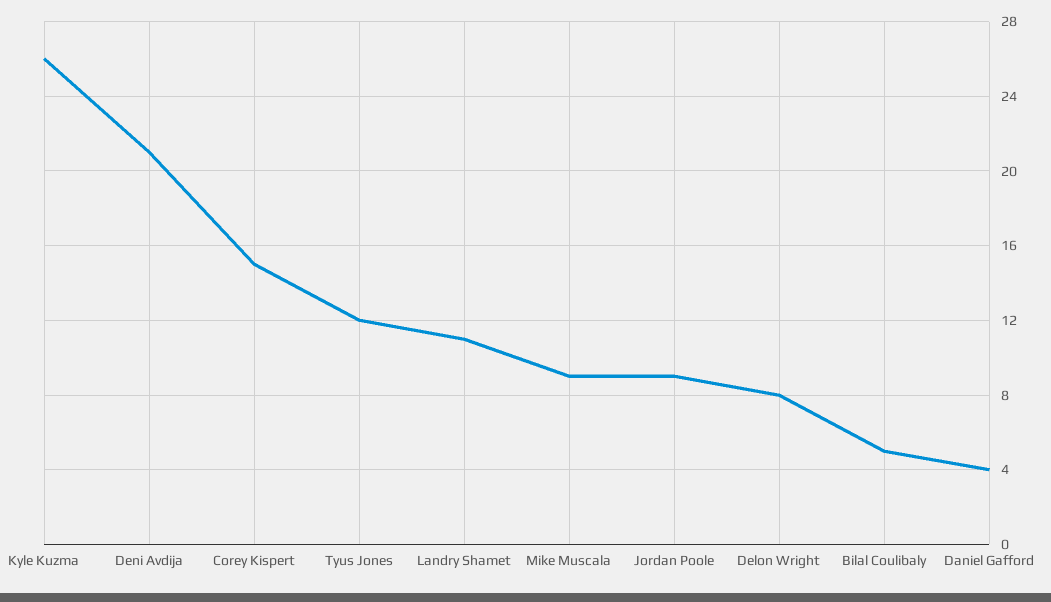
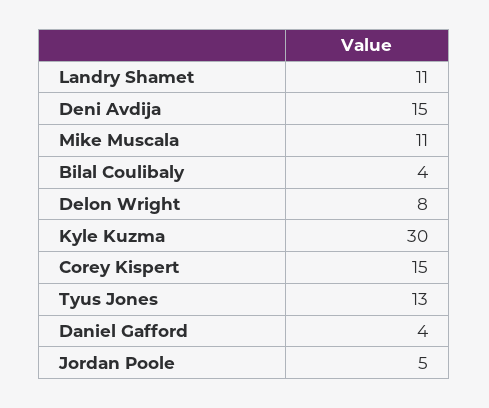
  {
-   "Kyle Kuzma": 26,
+   "Kyle Kuzma": 30,
-   "Deni Avdija": 21,
+   "Deni Avdija": 15,
    "Corey Kispert": 15,
-   "Tyus Jones": 12,
+   "Tyus Jones": 13,
    "Landry Shamet": 11,
-   "Mike Muscala": 9,
+   "Mike Muscala": 11,
-   "Jordan Poole": 9,
+   "Jordan Poole": 5,
    "Delon Wright": 8,
-   "Bilal Coulibaly": 5,
+   "Bilal Coulibaly": 4,
    "Daniel Gafford": 4
  }

